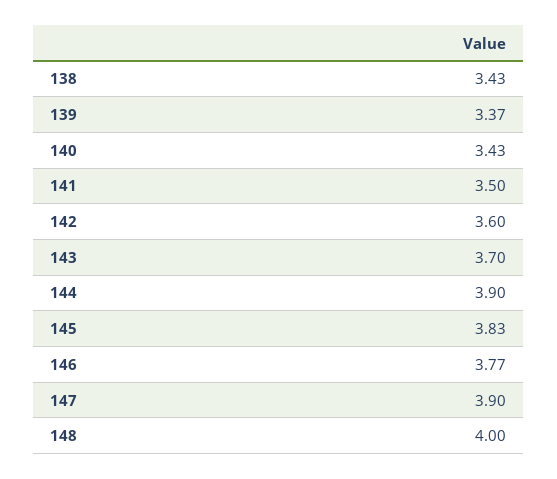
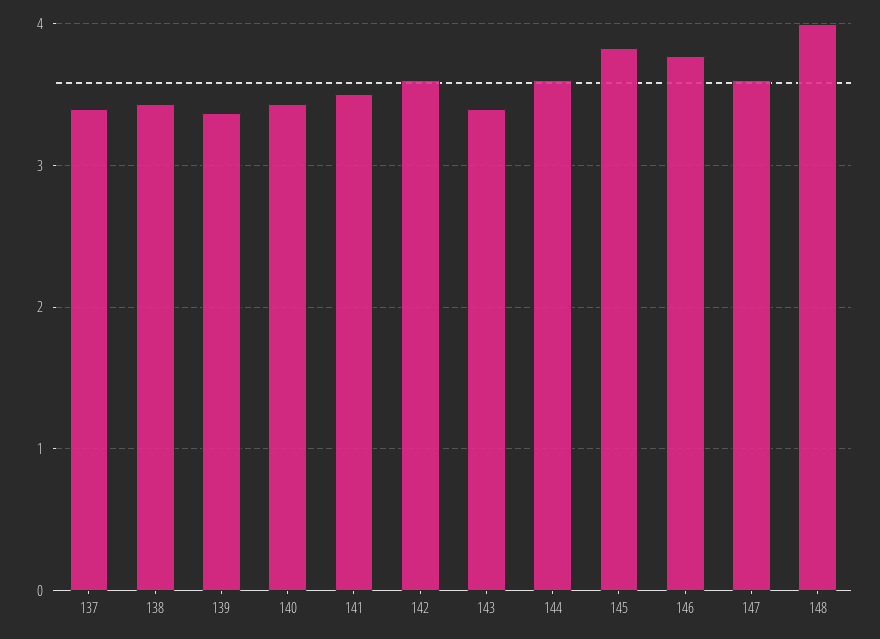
  {
    "138": 3.43,
    "139": 3.37,
    "140": 3.43,
    "141": 3.5,
    "142": 3.6,
-   "143": 3.7,
+   "143": 3.4,
-   "144": 3.9,
+   "144": 3.6,
    "145": 3.83,
    "146": 3.77,
-   "147": 3.9,
+   "147": 3.6,
-   "148": 4
+   "148": 4,
+   "137": 3.4
  }

